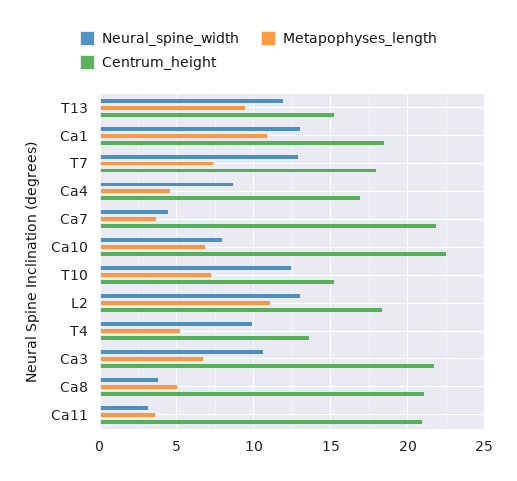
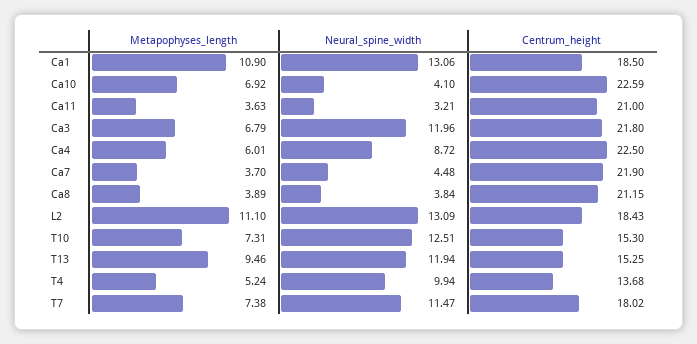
  {
    "Neural_spine_width": {
      "T13": 11.94,
      "Ca1": 13.06,
-     "T7": 13,
+     "T7": 11.47,
      "Ca4": 8.72,
      "Ca7": 4.48,
-     "Ca10": 8,
+     "Ca10": 4.1,
      "T10": 12.51,
      "L2": 13.09,
      "T4": 9.94,
-     "Ca3": 10.5,
+     "Ca3": 11.96,
      "Ca8": 3.84,
      "Ca11": 3.21
    },
    "Metapophyses_length": {
      "T13": 9.46,
      "Ca1": 10.9,
      "T7": 7.38,
-     "Ca4": 4.5,
+     "Ca4": 6.01,
      "Ca7": 3.7,
      "Ca10": 6.92,
      "T10": 7.31,
      "L2": 11.1,
      "T4": 5.24,
      "Ca3": 6.79,
-     "Ca8": 5,
+     "Ca8": 3.89,
      "Ca11": 3.63
    },
    "Centrum_height": {
      "T13": 15.25,
      "Ca1": 18.5,
      "T7": 18.02,
-     "Ca4": 17,
+     "Ca4": 22.5,
      "Ca7": 21.9,
      "Ca10": 22.59,
      "T10": 15.3,
      "L2": 18.43,
      "T4": 13.68,
      "Ca3": 21.8,
      "Ca8": 21.15,
      "Ca11": 21
    }
  }

